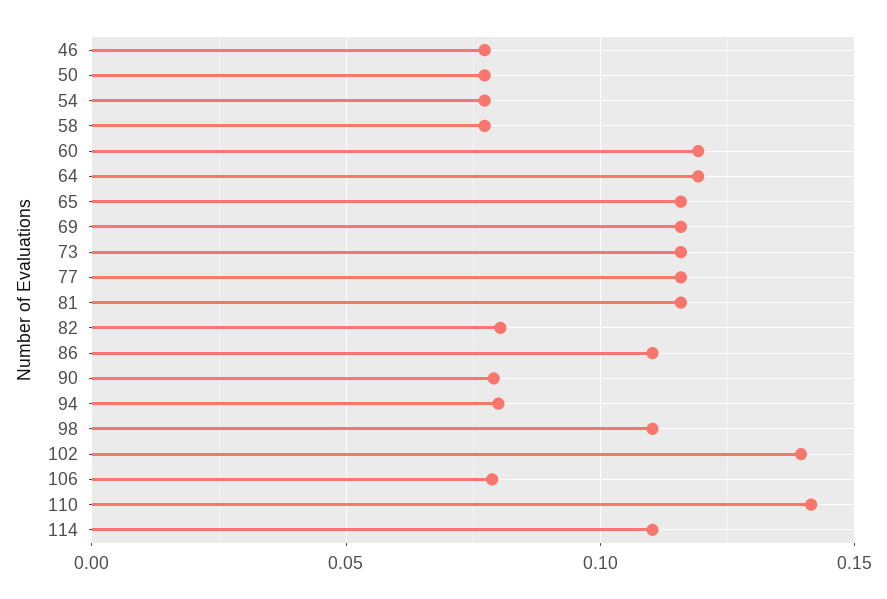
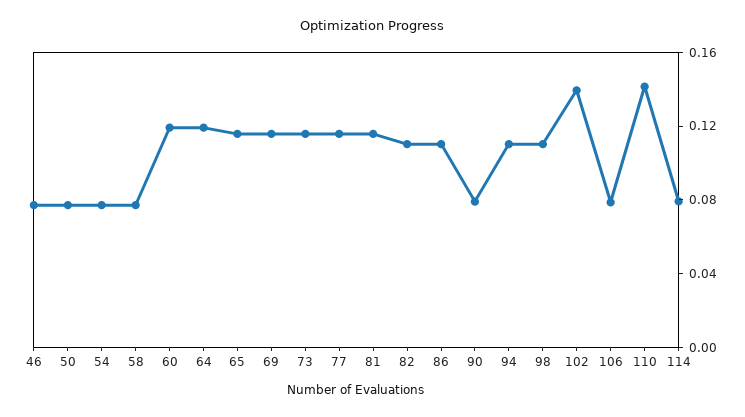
  {
    "46": 0.075,
    "50": 0.075,
    "54": 0.075,
    "58": 0.075,
    "60": 0.12,
    "64": 0.12,
    "65": 0.115,
    "69": 0.115,
    "73": 0.115,
    "77": 0.115,
    "81": 0.115,
-   "82": 0.08,
+   "82": 0.11,
    "86": 0.11,
    "90": 0.08,
-   "94": 0.08,
+   "94": 0.11,
    "98": 0.11,
    "102": 0.14,
    "106": 0.08,
    "110": 0.14,
-   "114": 0.11
+   "114": 0.08
  }

